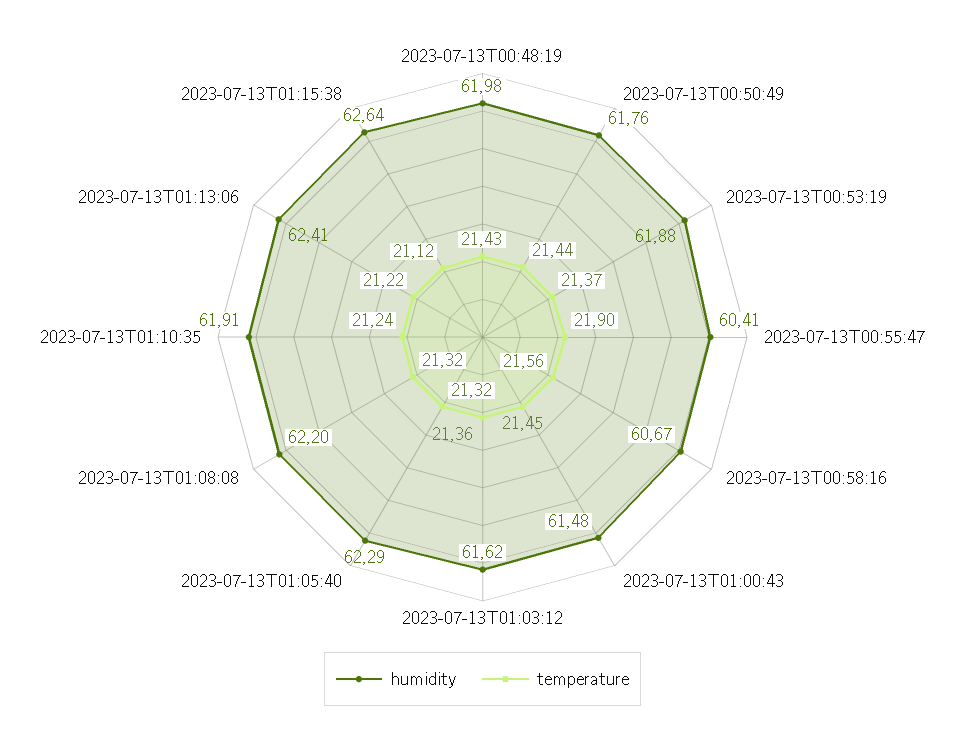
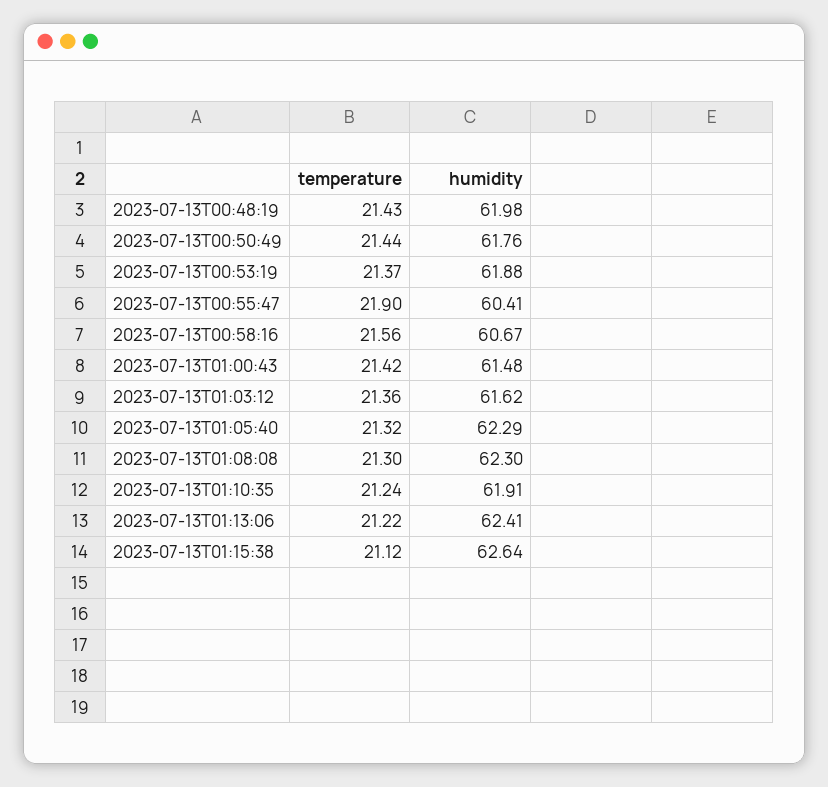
  {
    "humidity": {
      "2023-07-13T00:48:19": 61.98,
      "2023-07-13T00:50:49": 61.76,
      "2023-07-13T00:53:19": 61.88,
      "2023-07-13T00:55:47": 60.41,
      "2023-07-13T00:58:16": 60.67,
      "2023-07-13T01:00:43": 61.48,
      "2023-07-13T01:03:12": 61.62,
      "2023-07-13T01:05:40": 62.29,
-     "2023-07-13T01:08:08": 62.2,
+     "2023-07-13T01:08:08": 62.3,
      "2023-07-13T01:10:35": 61.91,
      "2023-07-13T01:13:06": 62.41,
      "2023-07-13T01:15:38": 62.64
    },
    "temperature": {
      "2023-07-13T00:48:19": 21.43,
      "2023-07-13T00:50:49": 21.44,
      "2023-07-13T00:53:19": 21.37,
      "2023-07-13T00:55:47": 21.9,
      "2023-07-13T00:58:16": 21.56,
-     "2023-07-13T01:00:43": 21.45,
+     "2023-07-13T01:00:43": 21.42,
      "2023-07-13T01:03:12": 21.36,
      "2023-07-13T01:05:40": 21.32,
-     "2023-07-13T01:08:08": 21.32,
+     "2023-07-13T01:08:08": 21.3,
      "2023-07-13T01:10:35": 21.24,
      "2023-07-13T01:13:06": 21.22,
      "2023-07-13T01:15:38": 21.12
    }
  }

